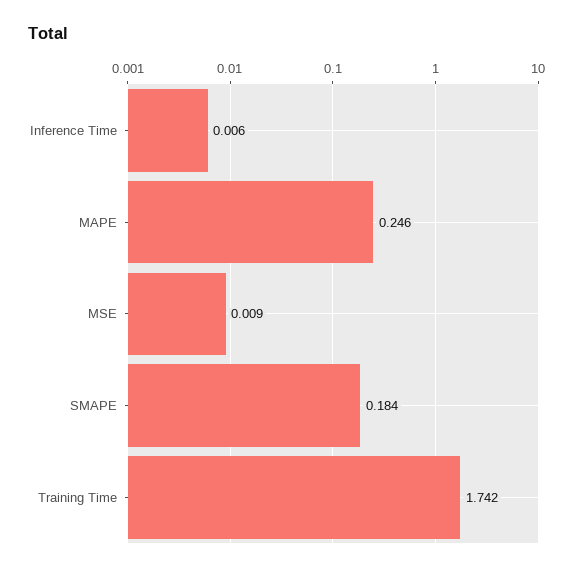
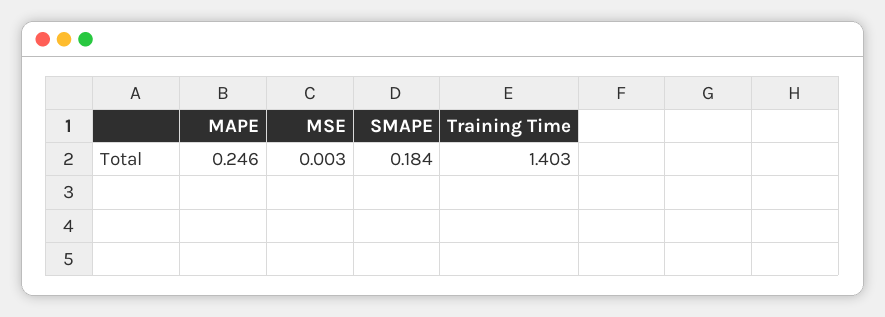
  {
-   "Inference Time": 0.006,
    "MAPE": 0.246,
-   "MSE": 0.009,
+   "MSE": 0.003,
    "SMAPE": 0.184,
-   "Training Time": 1.742
+   "Training Time": 1.403
  }

